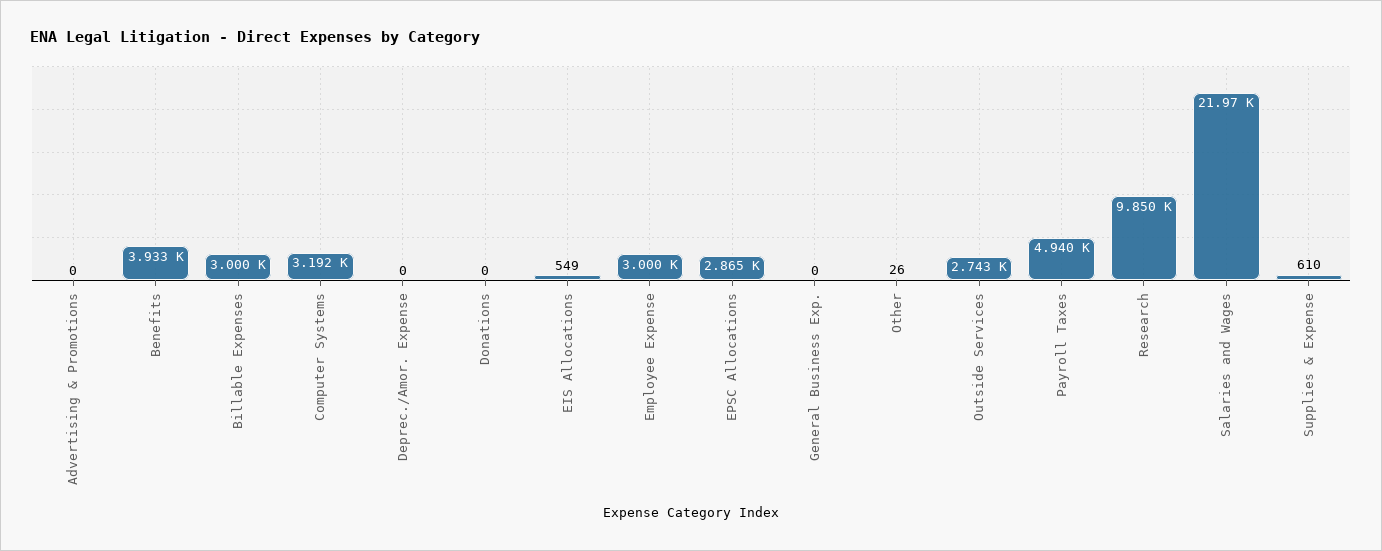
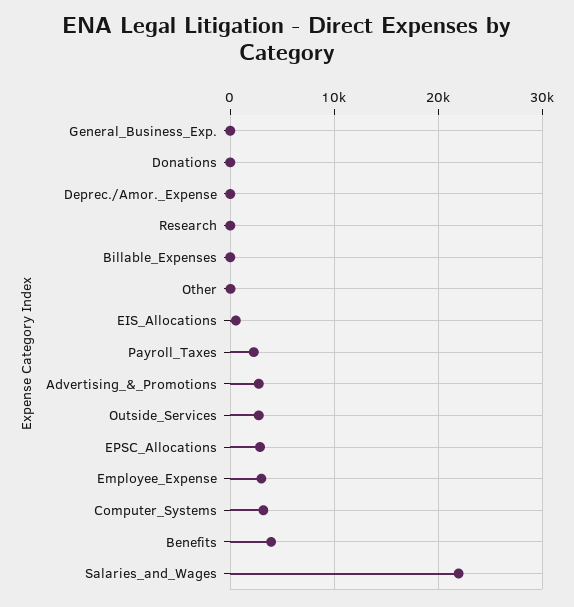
  {
-   "Advertising & Promotions": 0,
+   "Advertising & Promotions": 3000,
    "Benefits": 3933,
-   "Billable Expenses": 3000,
+   "Billable Expenses": 0,
    "Computer Systems": 3192,
    "Deprec./Amor. Expense": 0,
    "Donations": 0,
    "EIS Allocations": 549,
    "Employee Expense": 3000,
    "EPSC Allocations": 2865,
    "General Business Exp.": 0,
    "Other": 26,
    "Outside Services": 2743,
-   "Payroll Taxes": 4940,
+   "Payroll Taxes": 2000,
-   "Research": 9850,
+   "Research": 0,
-   "Salaries and Wages": 21970,
+   "Salaries and Wages": 21970
-   "Supplies & Expense": 610
  }

